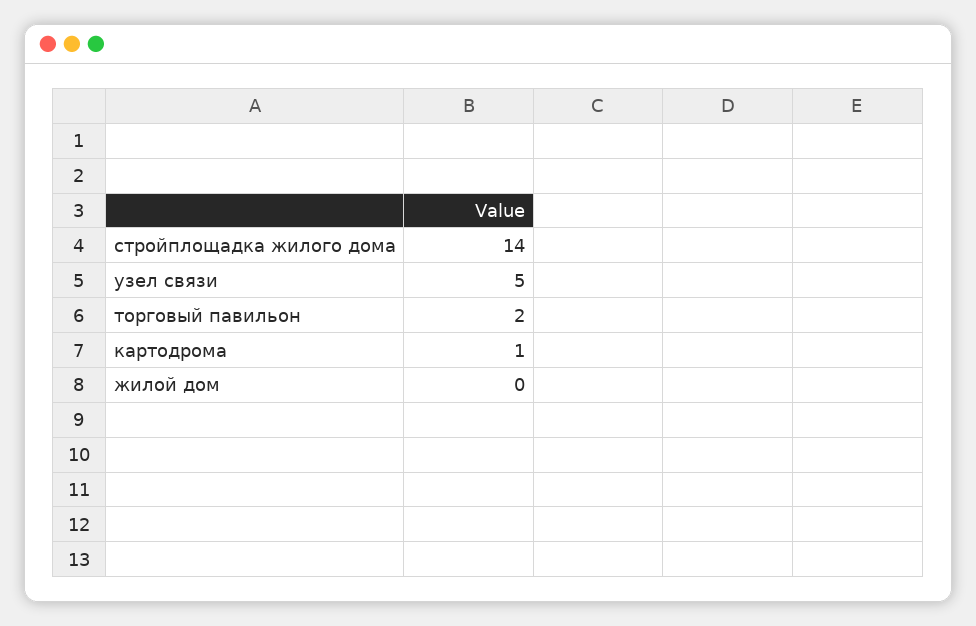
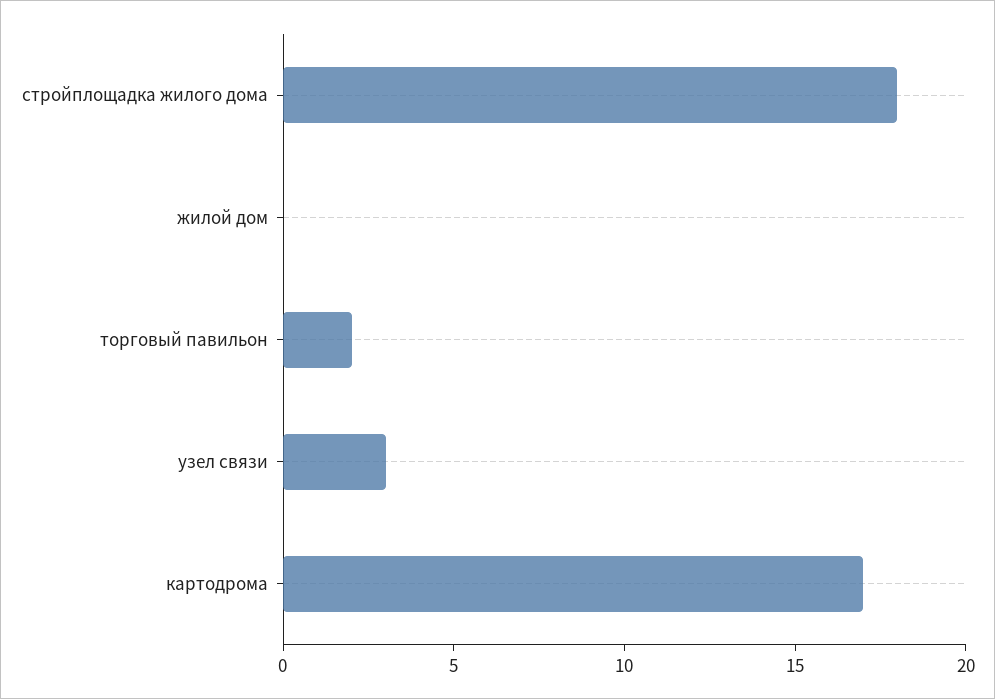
  {
-   "стройплощадка жилого дома": 14,
+   "стройплощадка жилого дома": 18,
-   "узел связи": 5,
+   "узел связи": 3,
    "торговый павильон": 2,
-   "картодрома": 1,
+   "картодрома": 17,
    "жилой дом": 0
  }

